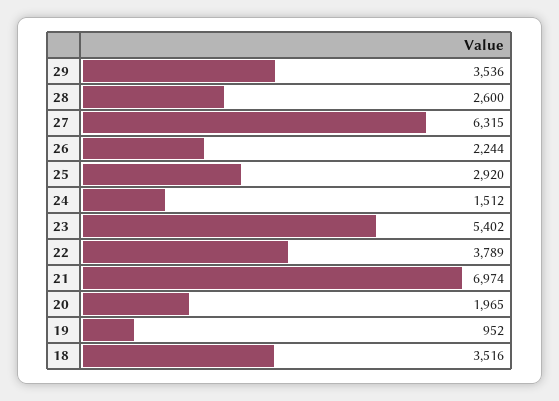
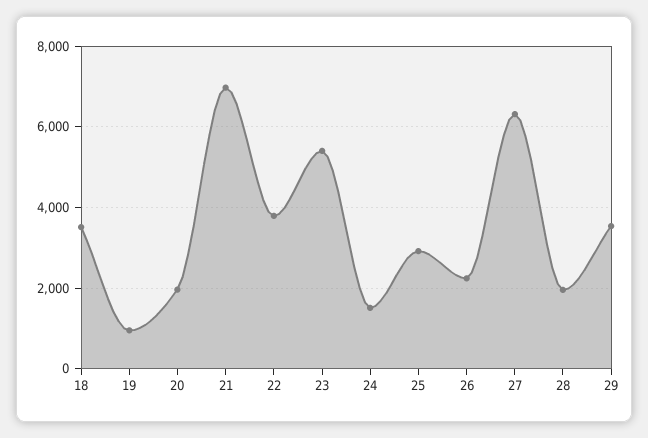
  {
    "29": 3536,
-   "28": 2600,
+   "28": 2000,
    "27": 6315,
    "26": 2244,
    "25": 2920,
    "24": 1512,
    "23": 5402,
    "22": 3789,
    "21": 6974,
    "20": 1965,
    "19": 952,
    "18": 3516
  }

